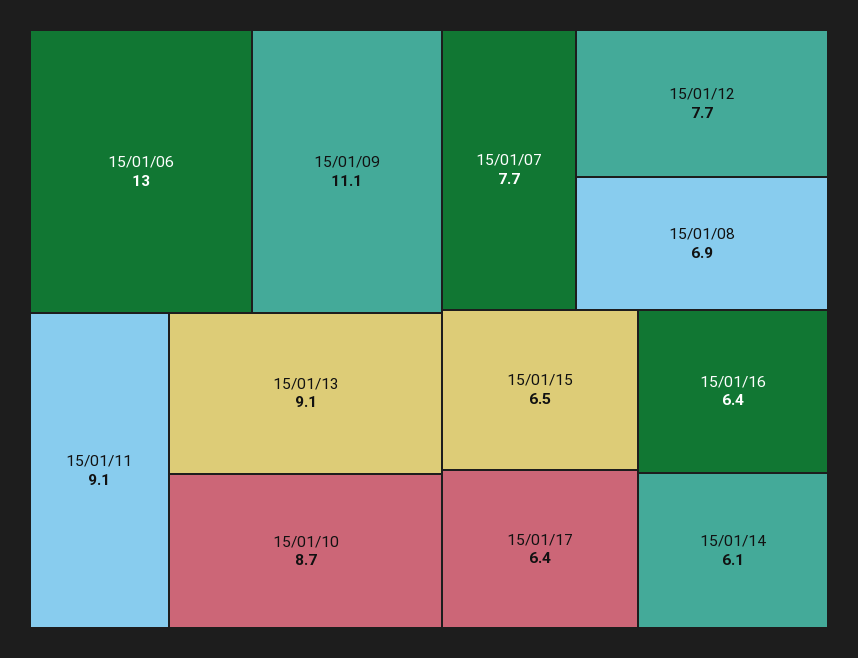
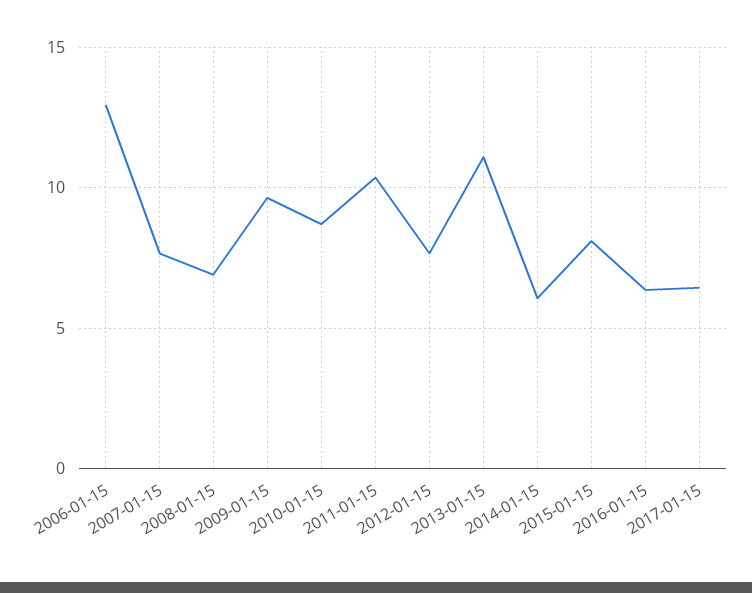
  {
    "15/01/06": 13,
-   "15/01/09": 11.1,
+   "15/01/09": 9.5,
-   "15/01/11": 9.1,
+   "15/01/11": 10.5,
-   "15/01/13": 9.1,
+   "15/01/13": 11,
    "15/01/10": 8.7,
    "15/01/07": 7.7,
    "15/01/12": 7.7,
    "15/01/08": 6.9,
-   "15/01/15": 6.5,
+   "15/01/15": 8,
    "15/01/17": 6.4,
    "15/01/16": 6.4,
    "15/01/14": 6.1
  }

